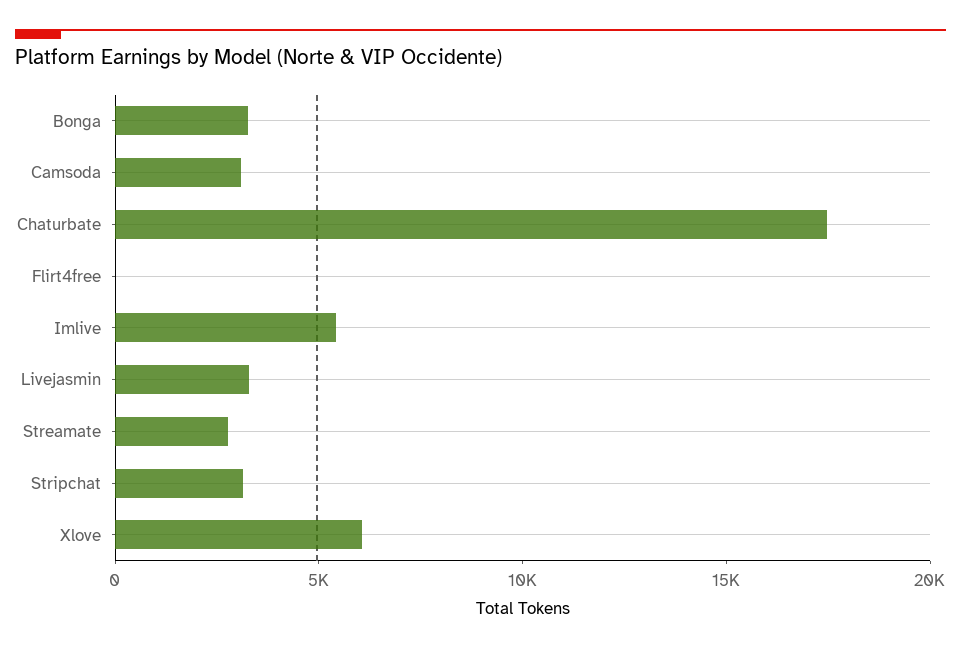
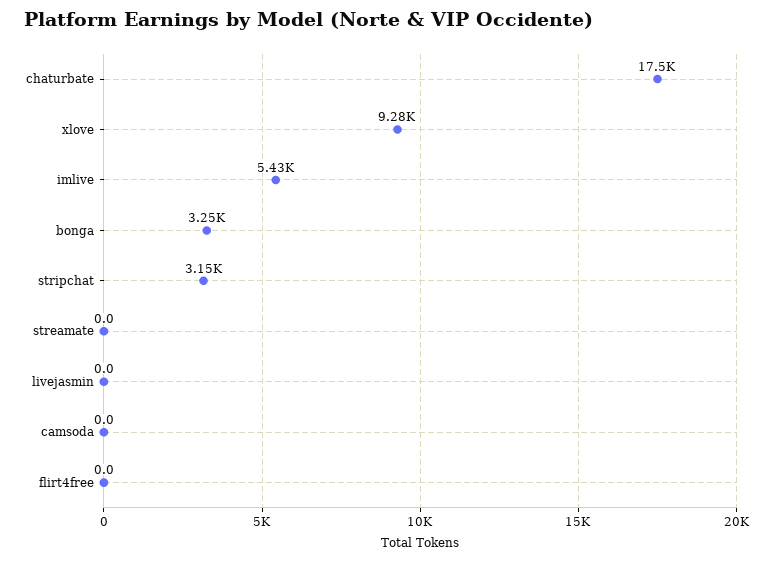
  {
    "Bonga": 3250,
-   "Camsoda": 3000,
+   "Camsoda": 0,
    "Chaturbate": 17500,
    "Flirt4free": 0,
    "Imlive": 5430,
-   "Livejasmin": 3000,
+   "Livejasmin": 0,
-   "Streamate": 3000,
+   "Streamate": 0,
    "Stripchat": 3150,
-   "Xlove": 6000
+   "Xlove": 9280
  }

